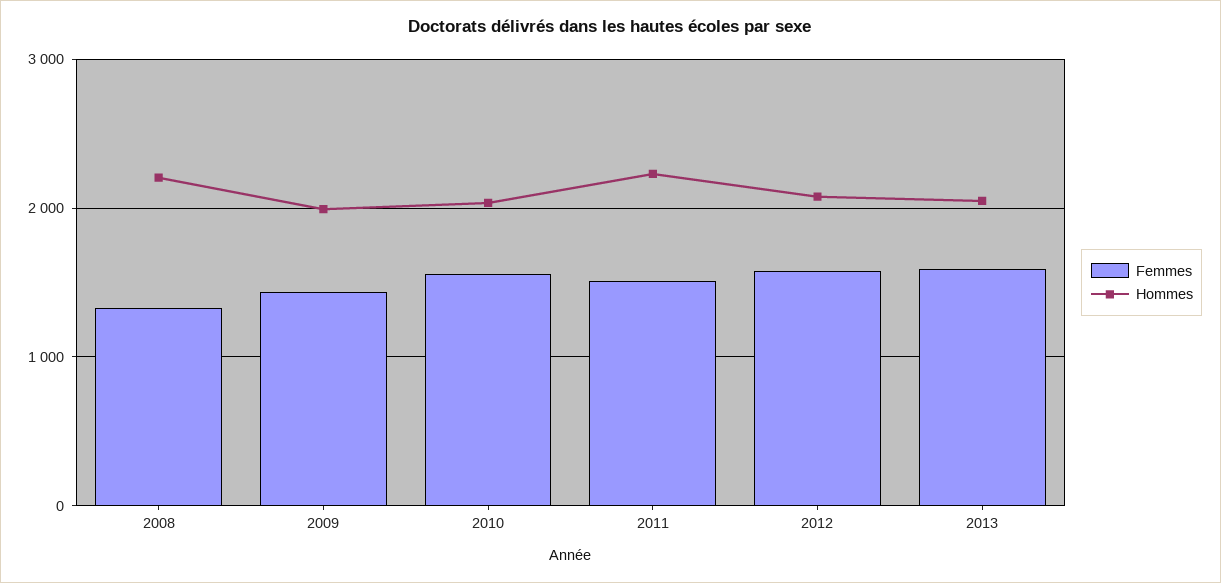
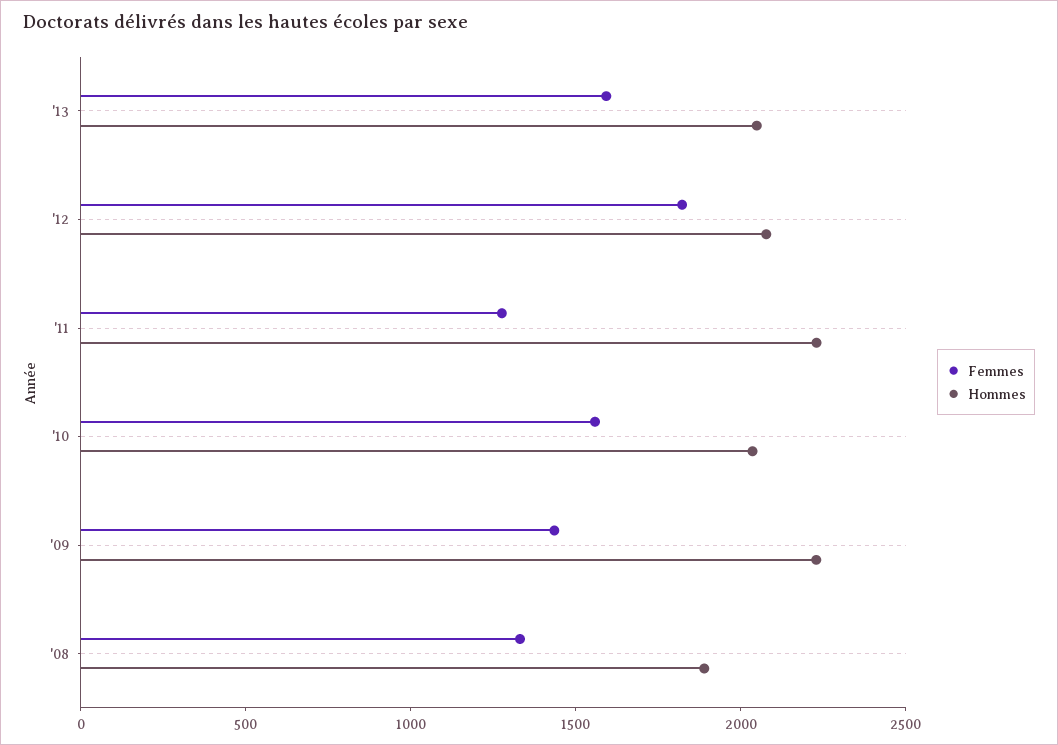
  {
    "Femmes": {
      "2008": 1300,
      "2009": 1400,
      "2010": 1600,
-     "2011": 1500,
+     "2011": 1300,
-     "2012": 1600,
+     "2012": 1800,
      "2013": 1600
    },
    "Hommes": {
-     "2008": 2200,
+     "2008": 1900,
-     "2009": 2000,
+     "2009": 2200,
      "2010": 2000,
      "2011": 2200,
      "2012": 2100,
      "2013": 2000
    }
  }

